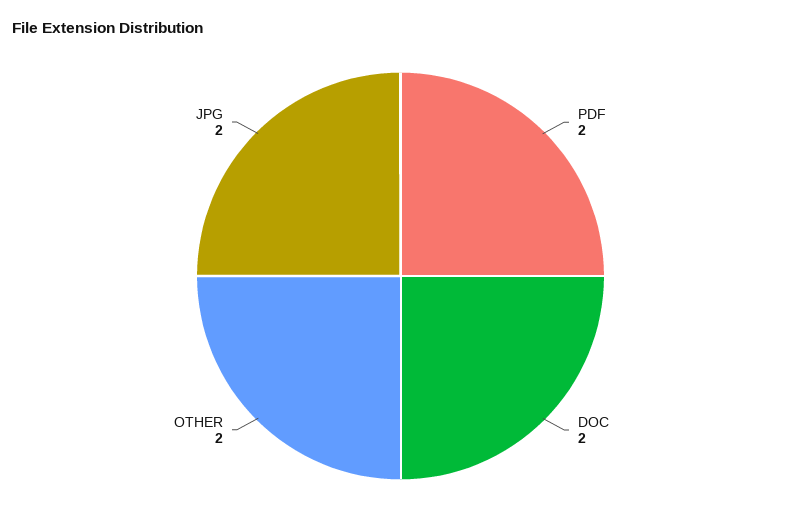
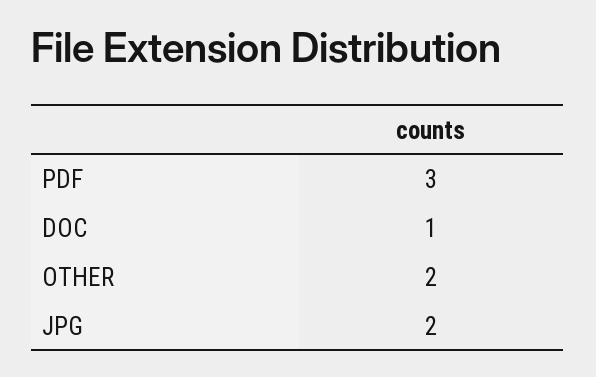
  {
-   "PDF": 2,
+   "PDF": 3,
-   "DOC": 2,
+   "DOC": 1,
    "OTHER": 2,
    "JPG": 2
  }

